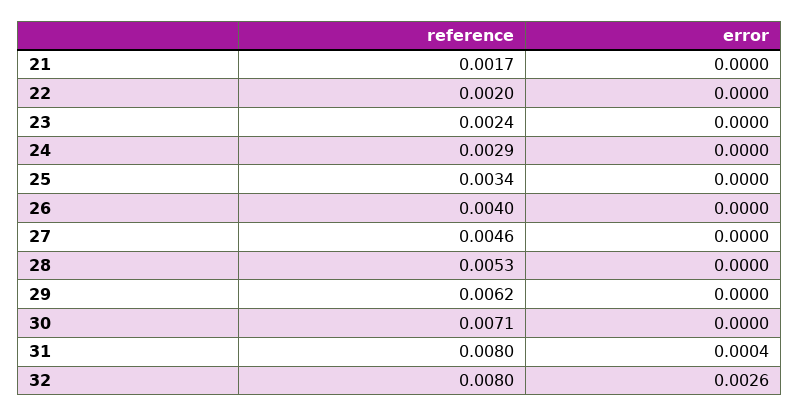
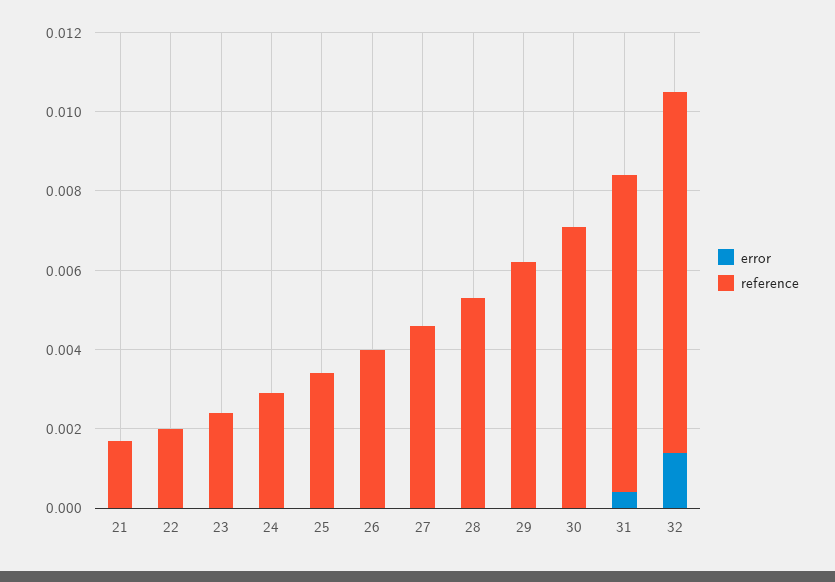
  {
    "reference": {
      "21": 0.0017,
      "22": 0.002,
      "23": 0.0024,
      "24": 0.0029,
      "25": 0.0034,
      "26": 0.004,
      "27": 0.0046,
      "28": 0.0053,
      "29": 0.0062,
      "30": 0.0071,
      "31": 0.008,
-     "32": 0.008
+     "32": 0.009
    },
    "error": {
      "21": 0,
      "22": 0,
      "23": 0,
      "24": 0,
      "25": 0,
      "26": 0,
      "27": 0,
      "28": 0,
      "29": 0,
      "30": 0,
      "31": 0.0004,
-     "32": 0.0026
+     "32": 0.0015
    }
  }

